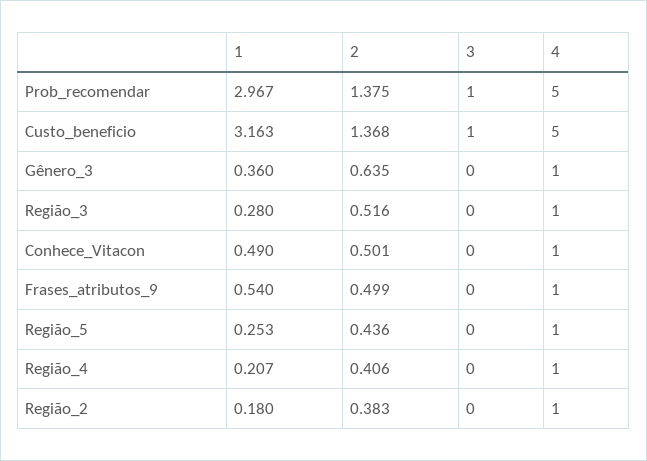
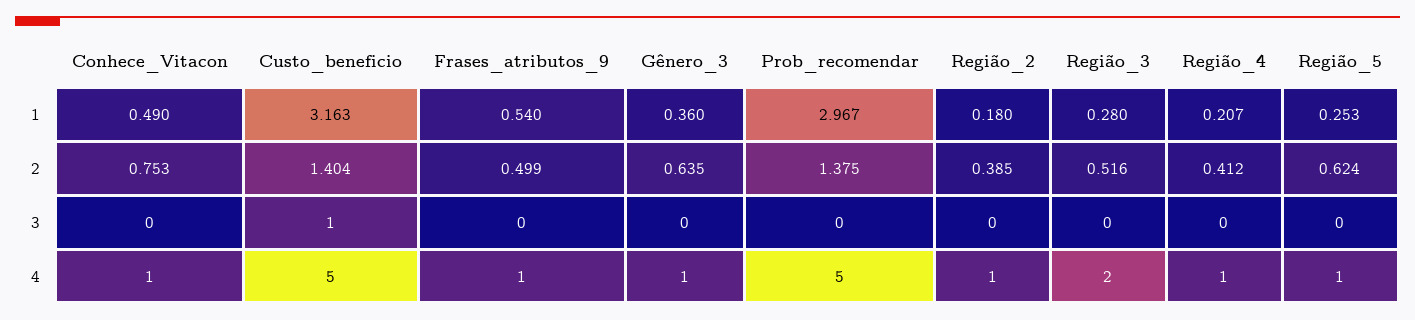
  {
    "1": {
      "Prob_recomendar": 2.967,
      "Custo_beneficio": 3.163,
      "Gênero_3": 0.36,
      "Região_3": 0.28,
      "Conhece_Vitacon": 0.49,
      "Frases_atributos_9": 0.54,
      "Região_5": 0.253,
      "Região_4": 0.207,
      "Região_2": 0.18
    },
    "2": {
      "Prob_recomendar": 1.375,
-     "Custo_beneficio": 1.368,
+     "Custo_beneficio": 1.404,
      "Gênero_3": 0.635,
      "Região_3": 0.516,
-     "Conhece_Vitacon": 0.501,
+     "Conhece_Vitacon": 0.753,
      "Frases_atributos_9": 0.499,
-     "Região_5": 0.436,
+     "Região_5": 0.624,
-     "Região_4": 0.406,
+     "Região_4": 0.412,
-     "Região_2": 0.383
+     "Região_2": 0.385
    },
    "3": {
-     "Prob_recomendar": 1,
+     "Prob_recomendar": 0,
      "Custo_beneficio": 1,
      "Gênero_3": 0,
      "Região_3": 0,
      "Conhece_Vitacon": 0,
      "Frases_atributos_9": 0,
      "Região_5": 0,
      "Região_4": 0,
      "Região_2": 0
    },
    "4": {
      "Prob_recomendar": 5,
      "Custo_beneficio": 5,
      "Gênero_3": 1,
-     "Região_3": 1,
+     "Região_3": 2,
      "Conhece_Vitacon": 1,
      "Frases_atributos_9": 1,
      "Região_5": 1,
      "Região_4": 1,
      "Região_2": 1
    }
  }

